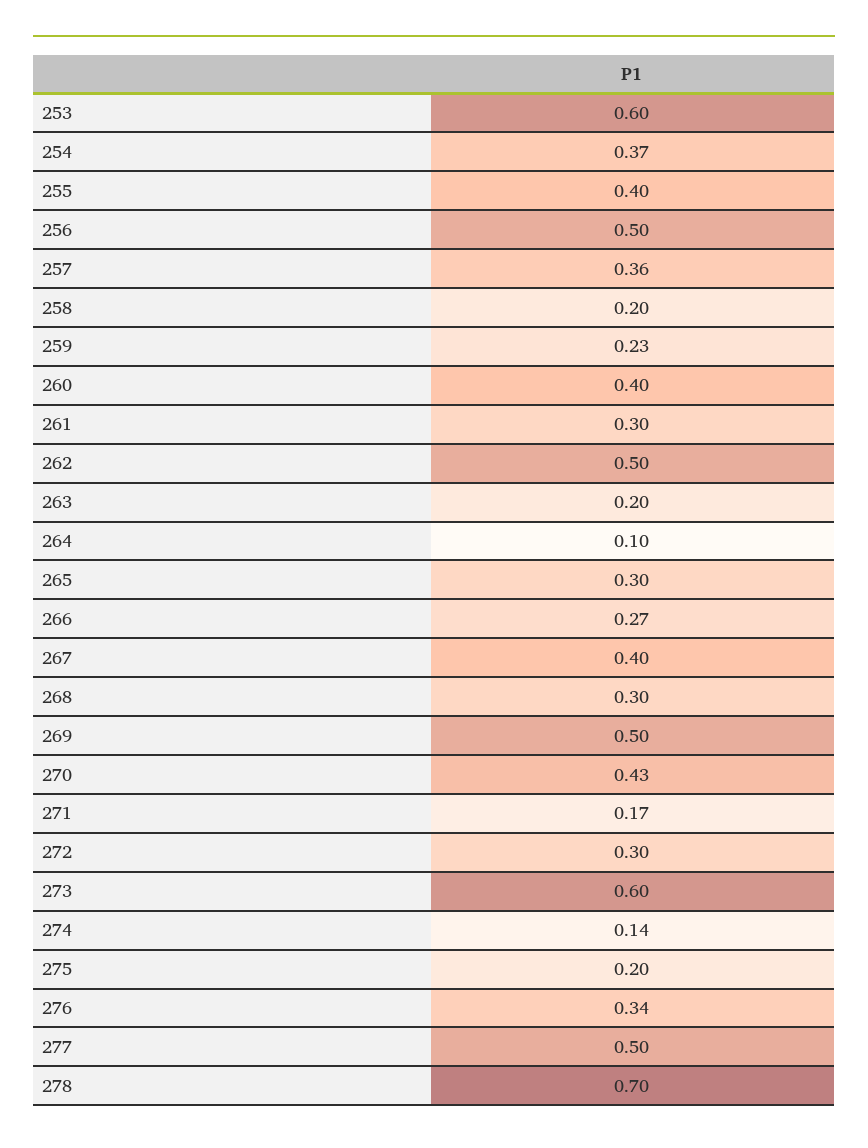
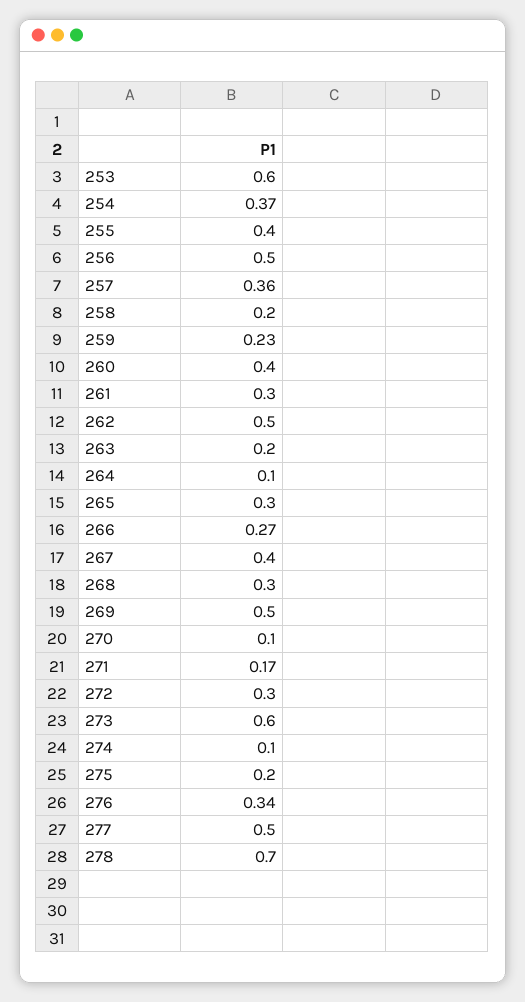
  {
    "253": 0.6,
    "254": 0.37,
    "255": 0.4,
    "256": 0.5,
    "257": 0.36,
    "258": 0.2,
    "259": 0.23,
    "260": 0.4,
    "261": 0.3,
    "262": 0.5,
    "263": 0.2,
    "264": 0.1,
    "265": 0.3,
    "266": 0.27,
    "267": 0.4,
    "268": 0.3,
    "269": 0.5,
-   "270": 0.43,
+   "270": 0.1,
    "271": 0.17,
    "272": 0.3,
    "273": 0.6,
-   "274": 0.14,
+   "274": 0.1,
    "275": 0.2,
    "276": 0.34,
    "277": 0.5,
    "278": 0.7
  }

